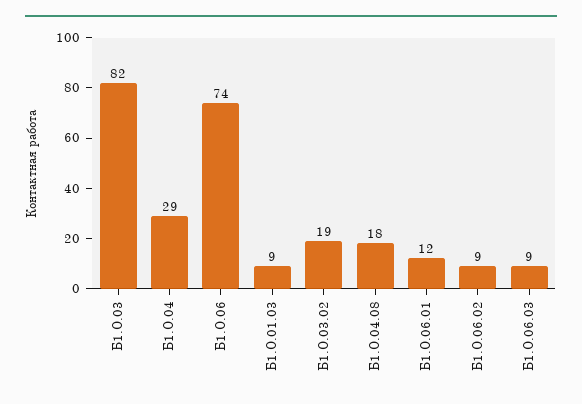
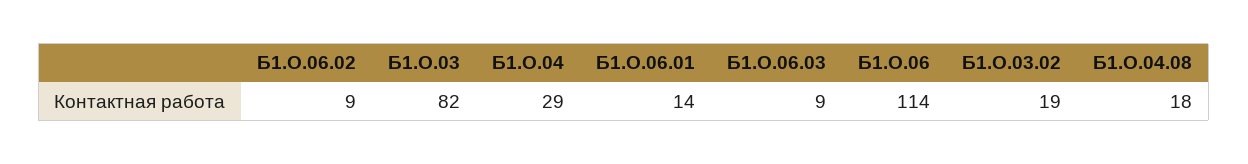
  {
    "Б1.О.03": 82,
    "Б1.О.04": 29,
-   "Б1.О.06": 74,
+   "Б1.О.06": 114,
-   "Б1.О.01.03": 9,
    "Б1.О.03.02": 19,
    "Б1.О.04.08": 18,
-   "Б1.О.06.01": 12,
+   "Б1.О.06.01": 14,
    "Б1.О.06.02": 9,
    "Б1.О.06.03": 9
  }

